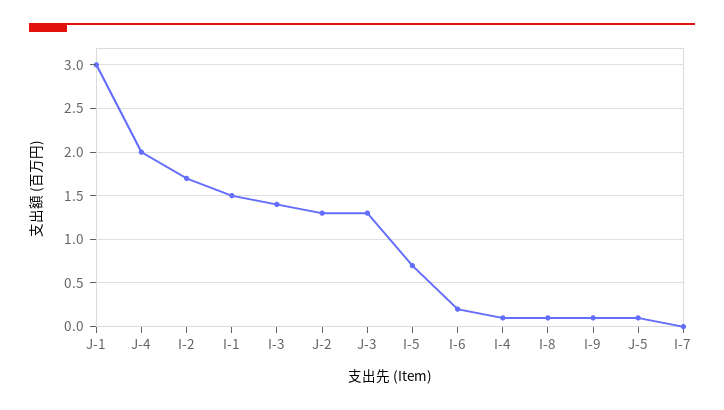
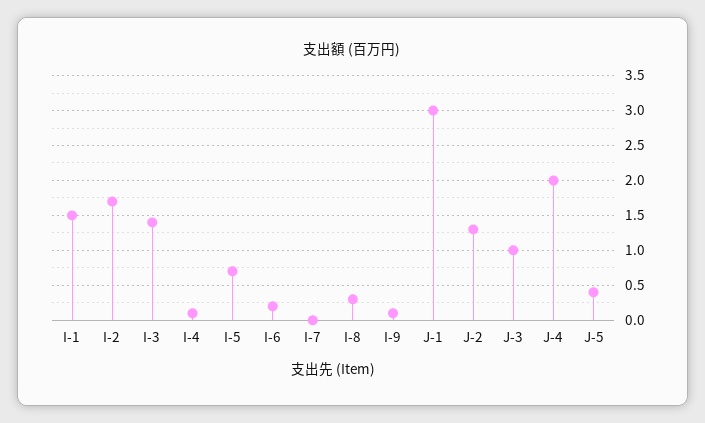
  {
    "J-1": 3,
    "J-4": 2,
    "I-2": 1.7,
    "I-1": 1.5,
    "I-3": 1.4,
    "J-2": 1.3,
-   "J-3": 1.3,
+   "J-3": 1,
    "I-5": 0.7,
    "I-6": 0.2,
    "I-4": 0.1,
-   "I-8": 0.1,
+   "I-8": 0.3,
    "I-9": 0.1,
-   "J-5": 0.1,
+   "J-5": 0.4,
    "I-7": 0
  }

